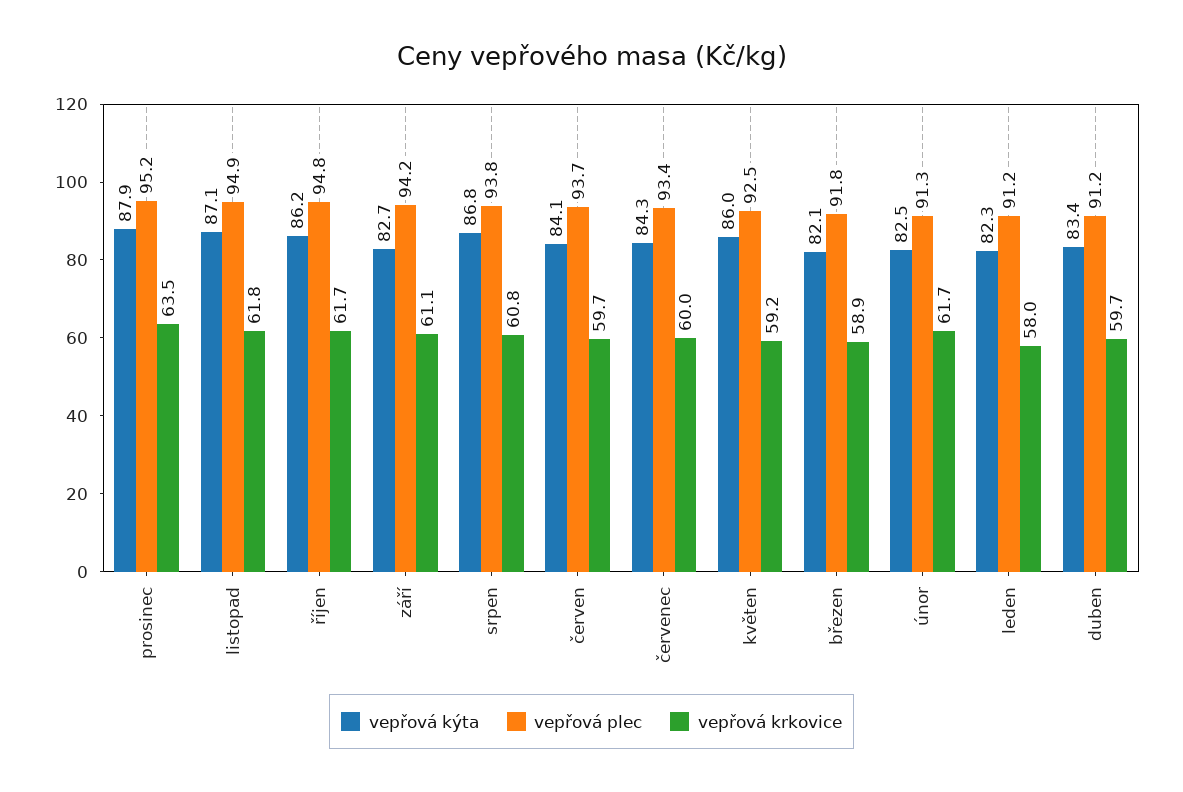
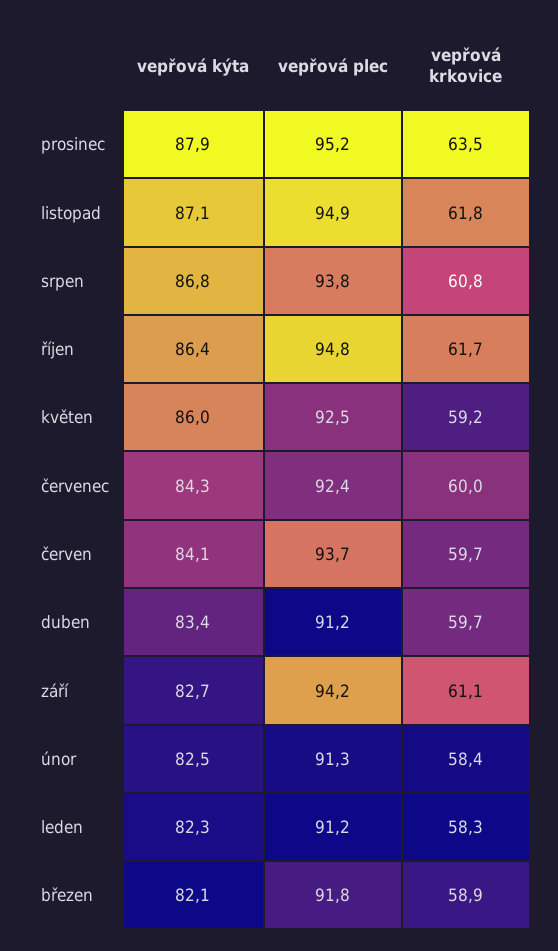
  {
    "vepřová kýta": {
      "prosinec": 87.9,
      "listopad": 87.1,
-     "říjen": 86.2,
+     "říjen": 86.4,
      "září": 82.7,
      "srpen": 86.8,
      "červen": 84.1,
      "červenec": 84.3,
      "květen": 86,
      "březen": 82.1,
      "únor": 82.5,
      "leden": 82.3,
      "duben": 83.4
    },
    "vepřová plec": {
      "prosinec": 95.2,
      "listopad": 94.9,
      "říjen": 94.8,
      "září": 94.2,
      "srpen": 93.8,
      "červen": 93.7,
-     "červenec": 93.4,
+     "červenec": 92.4,
      "květen": 92.5,
      "březen": 91.8,
      "únor": 91.3,
      "leden": 91.2,
      "duben": 91.2
    },
    "vepřová krkovice": {
      "prosinec": 63.5,
      "listopad": 61.8,
      "říjen": 61.7,
      "září": 61.1,
      "srpen": 60.8,
      "červen": 59.7,
      "červenec": 60,
      "květen": 59.2,
      "březen": 58.9,
-     "únor": 61.7,
+     "únor": 58.4,
-     "leden": 58,
+     "leden": 58.3,
      "duben": 59.7
    }
  }

